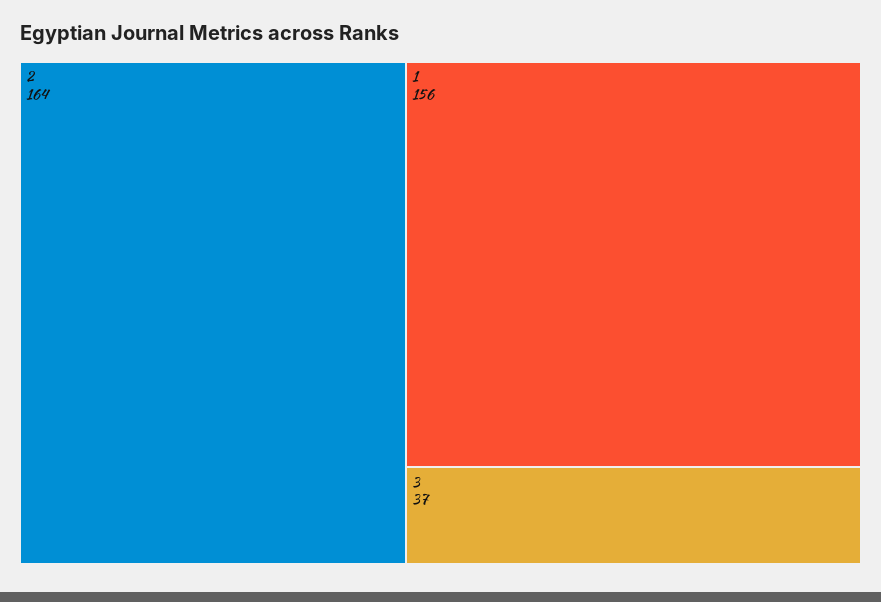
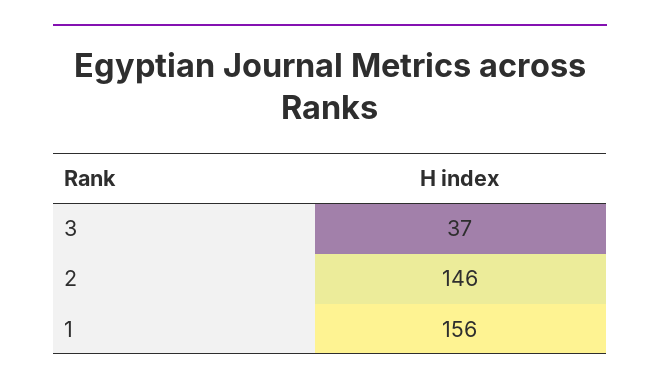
  {
-   "2": 164,
+   "2": 146,
    "1": 156,
    "3": 37
  }

